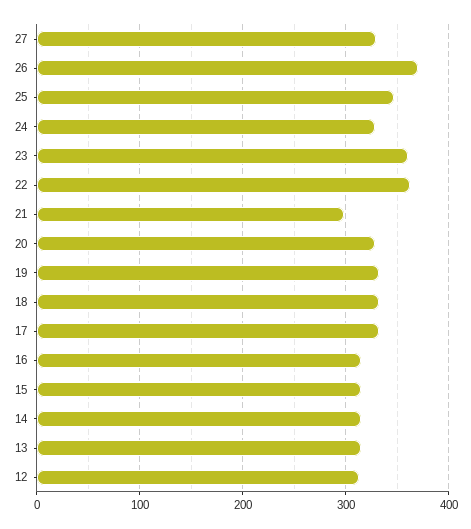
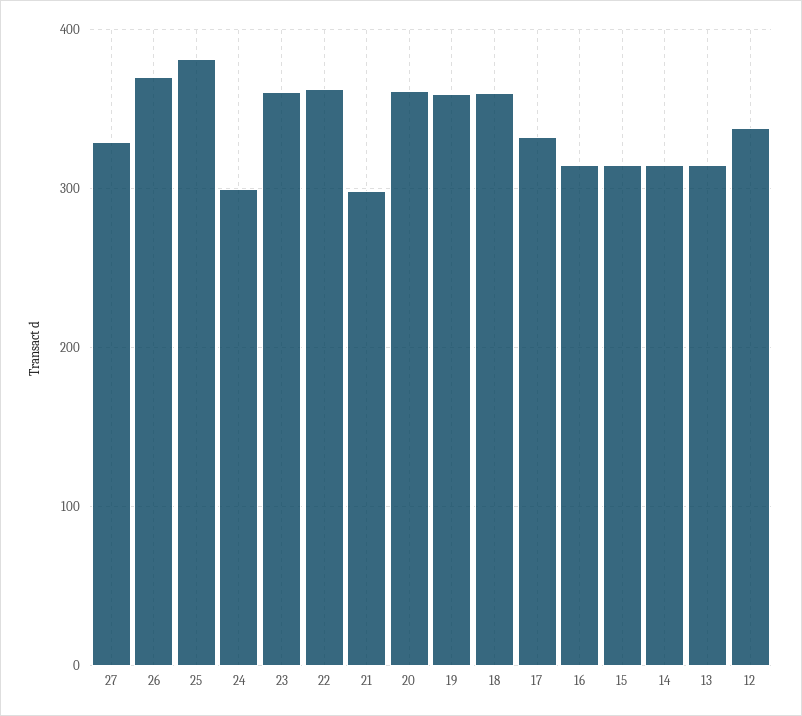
  {
    "27": 330,
    "26": 370,
-   "25": 350,
+   "25": 380,
-   "24": 330,
+   "24": 300,
    "23": 360,
    "22": 360,
    "21": 300,
-   "20": 330,
+   "20": 360,
-   "19": 330,
+   "19": 360,
-   "18": 330,
+   "18": 360,
    "17": 330,
    "16": 310,
    "15": 310,
    "14": 310,
    "13": 310,
-   "12": 310
+   "12": 340
  }

